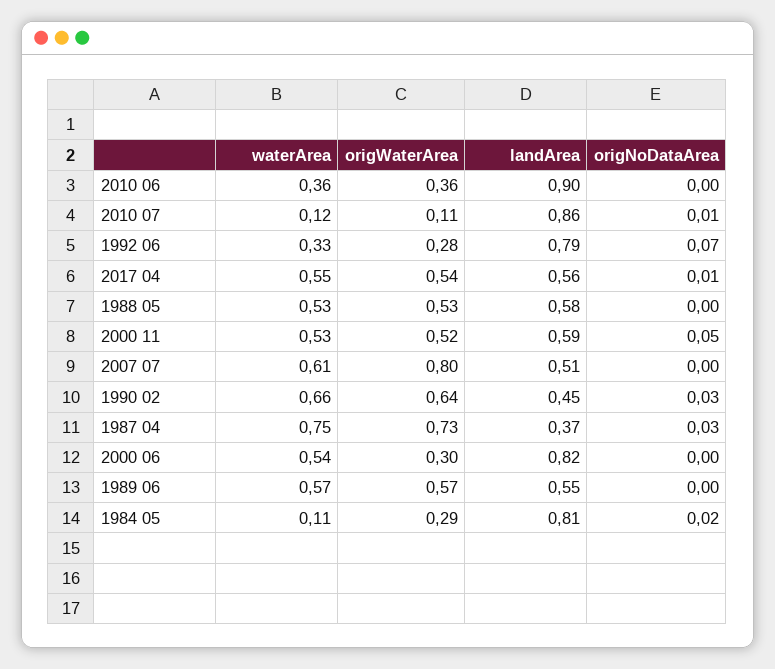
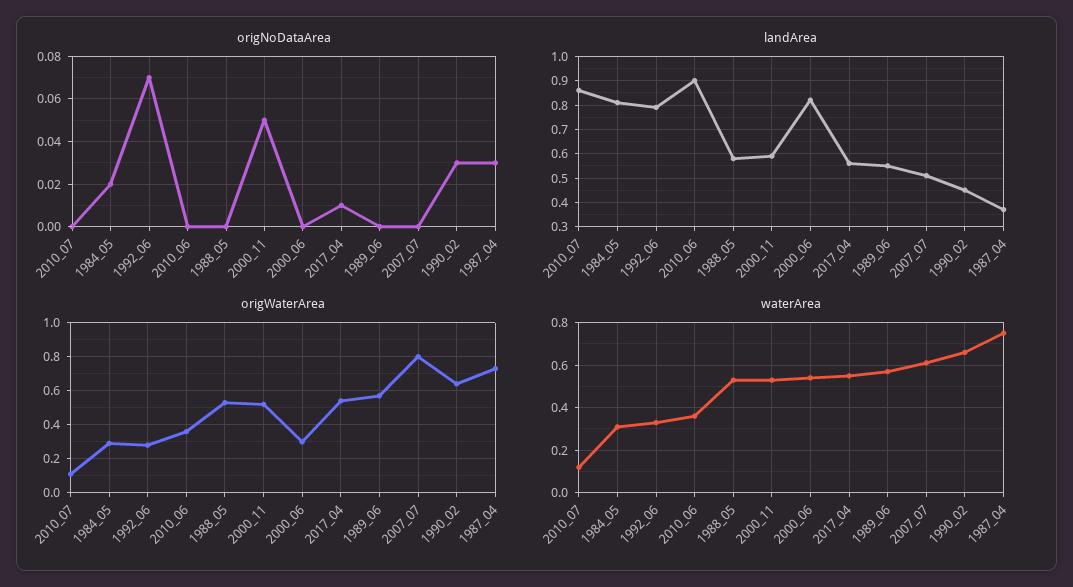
  {
    "waterArea": {
      "2010 06": 0.36,
      "2010 07": 0.12,
      "1992 06": 0.33,
      "2017 04": 0.55,
      "1988 05": 0.53,
      "2000 11": 0.53,
      "2007 07": 0.61,
      "1990 02": 0.66,
      "1987 04": 0.75,
      "2000 06": 0.54,
      "1989 06": 0.57,
-     "1984 05": 0.11
+     "1984 05": 0.3
    },
    "origWaterArea": {
      "2010 06": 0.36,
      "2010 07": 0.11,
      "1992 06": 0.28,
      "2017 04": 0.54,
      "1988 05": 0.53,
      "2000 11": 0.52,
      "2007 07": 0.8,
      "1990 02": 0.64,
      "1987 04": 0.73,
      "2000 06": 0.3,
      "1989 06": 0.57,
      "1984 05": 0.29
    },
    "landArea": {
      "2010 06": 0.9,
      "2010 07": 0.86,
      "1992 06": 0.79,
      "2017 04": 0.56,
      "1988 05": 0.58,
      "2000 11": 0.59,
      "2007 07": 0.51,
      "1990 02": 0.45,
      "1987 04": 0.37,
      "2000 06": 0.82,
      "1989 06": 0.55,
      "1984 05": 0.81
    },
    "origNoDataArea": {
      "2010 06": 0,
-     "2010 07": 0.01,
+     "2010 07": 0,
      "1992 06": 0.07,
      "2017 04": 0.01,
      "1988 05": 0,
      "2000 11": 0.05,
      "2007 07": 0,
      "1990 02": 0.03,
      "1987 04": 0.03,
      "2000 06": 0,
      "1989 06": 0,
      "1984 05": 0.02
    }
  }

